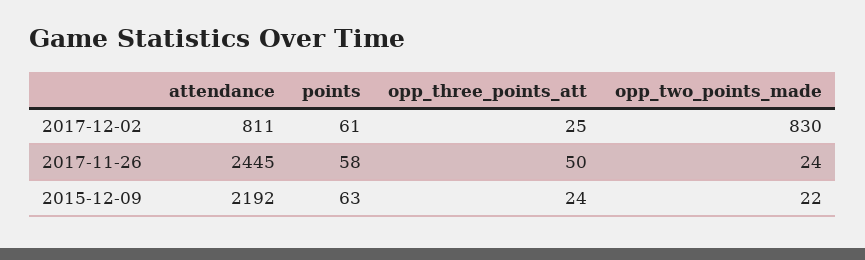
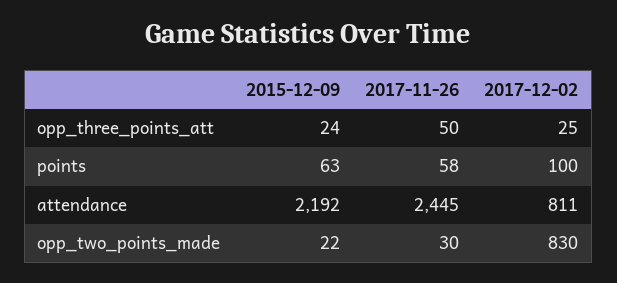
  {
    "attendance": {
      "2017-12-02": 811,
      "2017-11-26": 2445,
      "2015-12-09": 2192
    },
    "points": {
-     "2017-12-02": 61,
+     "2017-12-02": 100,
      "2017-11-26": 58,
      "2015-12-09": 63
    },
    "opp_three_points_att": {
      "2017-12-02": 25,
      "2017-11-26": 50,
      "2015-12-09": 24
    },
    "opp_two_points_made": {
      "2017-12-02": 830,
-     "2017-11-26": 24,
+     "2017-11-26": 30,
      "2015-12-09": 22
    }
  }

